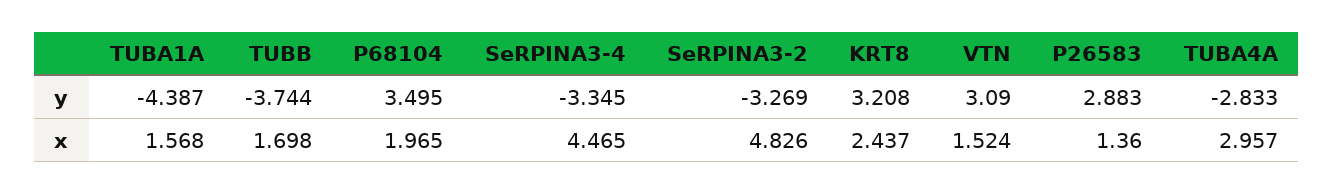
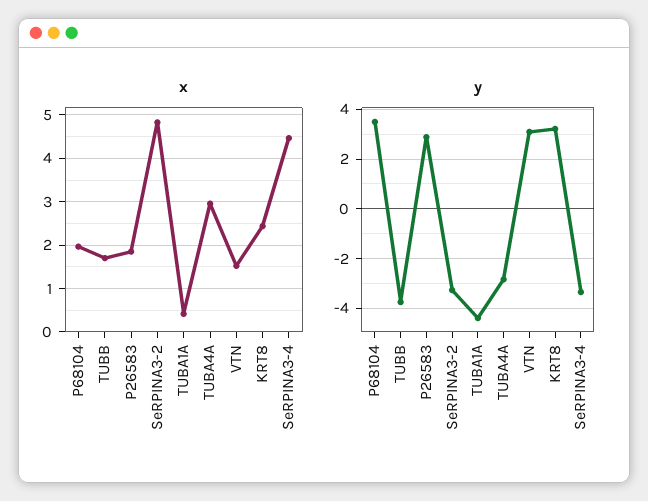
  {
    "y": {
      "TUBA1A": -4.387,
      "TUBB": -3.744,
      "P68104": 3.495,
      "SeRPINA3-4": -3.345,
      "SeRPINA3-2": -3.269,
      "KRT8": 3.208,
      "VTN": 3.09,
      "P26583": 2.883,
      "TUBA4A": -2.833
    },
    "x": {
-     "TUBA1A": 1.568,
+     "TUBA1A": 0.4,
      "TUBB": 1.698,
      "P68104": 1.965,
      "SeRPINA3-4": 4.465,
      "SeRPINA3-2": 4.826,
      "KRT8": 2.437,
      "VTN": 1.524,
-     "P26583": 1.36,
+     "P26583": 1.8,
      "TUBA4A": 2.957
    }
  }

